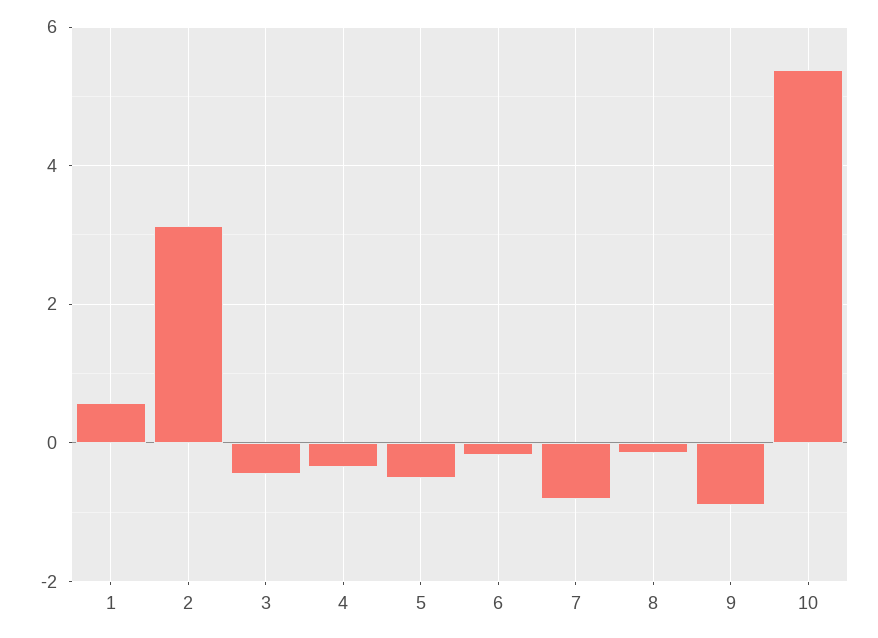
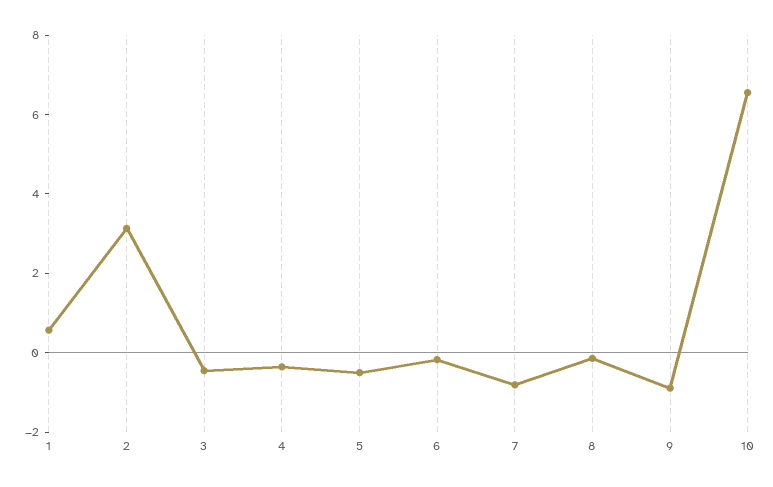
  {
    "1": 0.6,
    "2": 3.2,
    "3": -0.4,
    "4": -0.4,
    "5": -0.6,
    "6": -0.2,
    "7": -0.8,
    "8": -0.2,
    "9": -0.8,
-   "10": 5.4
+   "10": 6.5
  }

